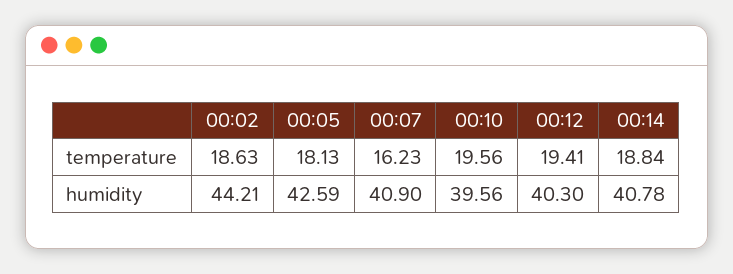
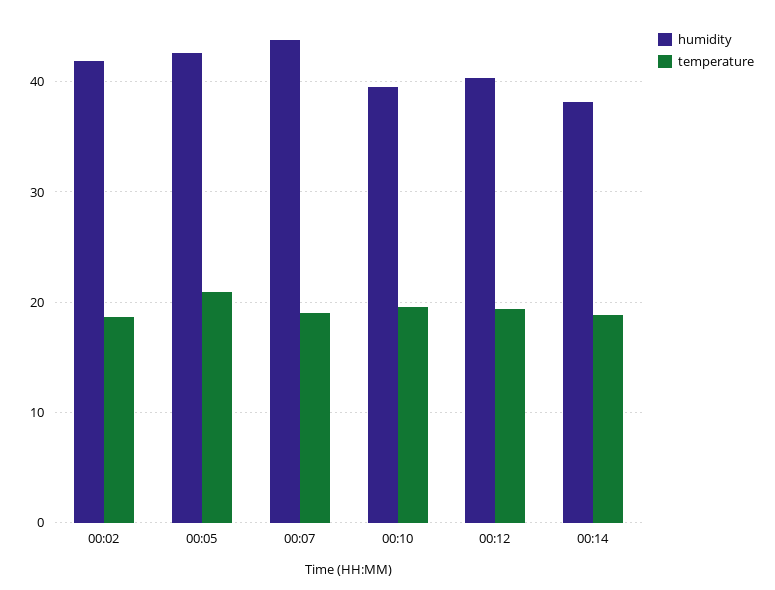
  {
    "temperature": {
      "00:02": 18.63,
-     "00:05": 18.13,
+     "00:05": 21,
-     "00:07": 16.23,
+     "00:07": 19,
      "00:10": 19.56,
      "00:12": 19.41,
      "00:14": 18.84
    },
    "humidity": {
-     "00:02": 44.21,
+     "00:02": 42,
      "00:05": 42.59,
-     "00:07": 40.9,
+     "00:07": 44,
      "00:10": 39.56,
      "00:12": 40.3,
-     "00:14": 40.78
+     "00:14": 38
    }
  }

